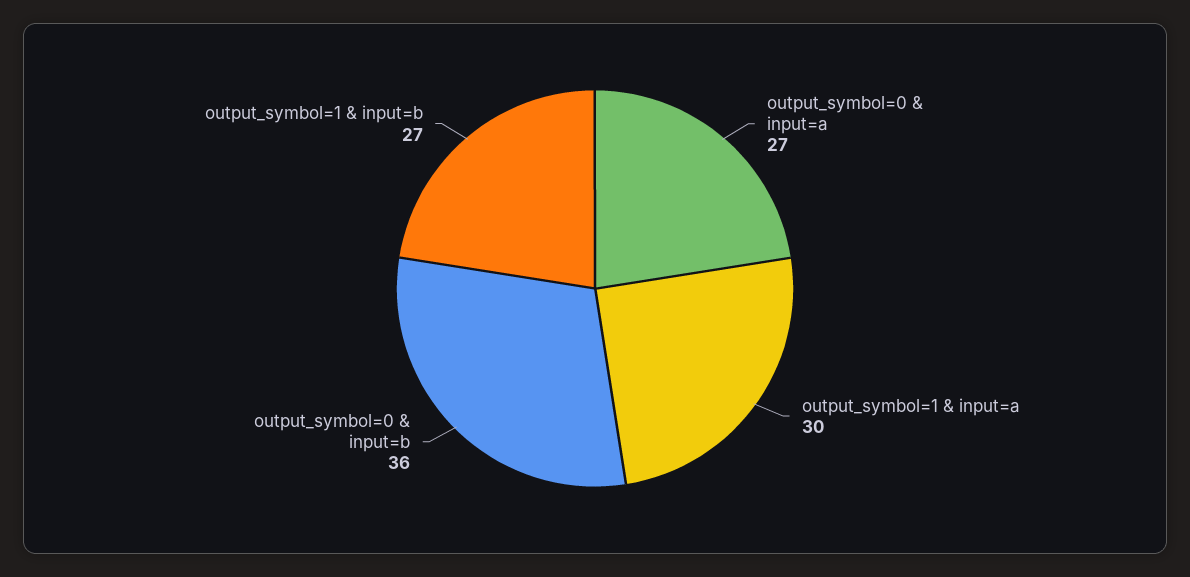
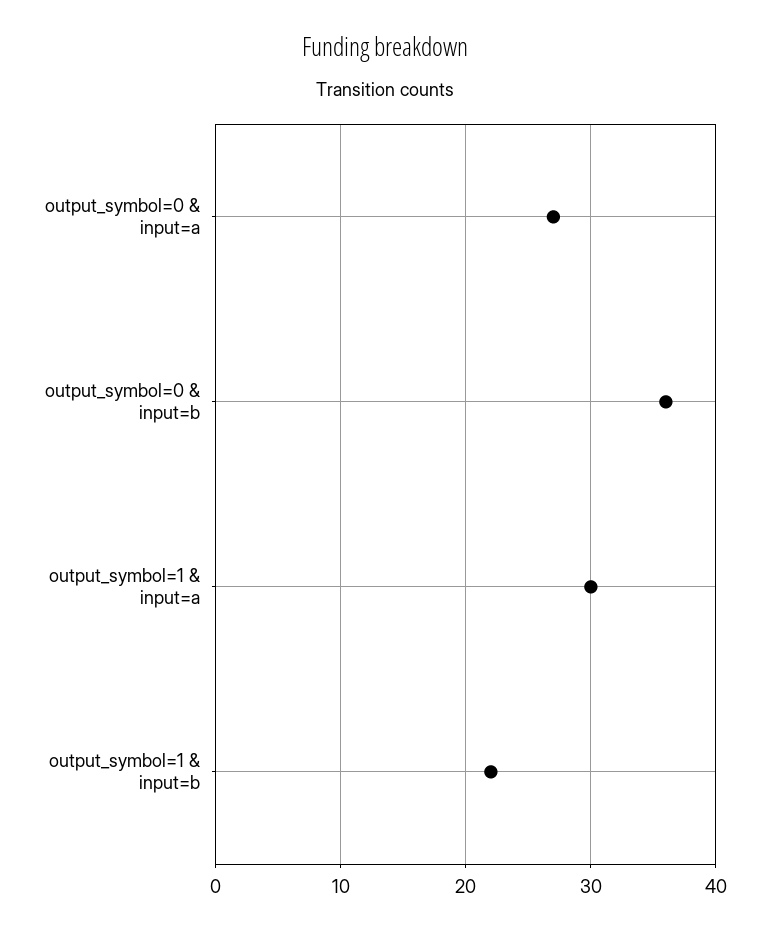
  {
    "output_symbol=0 & input=a": 27,
    "output_symbol=1 & input=a": 30,
    "output_symbol=0 & input=b": 36,
-   "output_symbol=1 & input=b": 27
+   "output_symbol=1 & input=b": 22
  }

